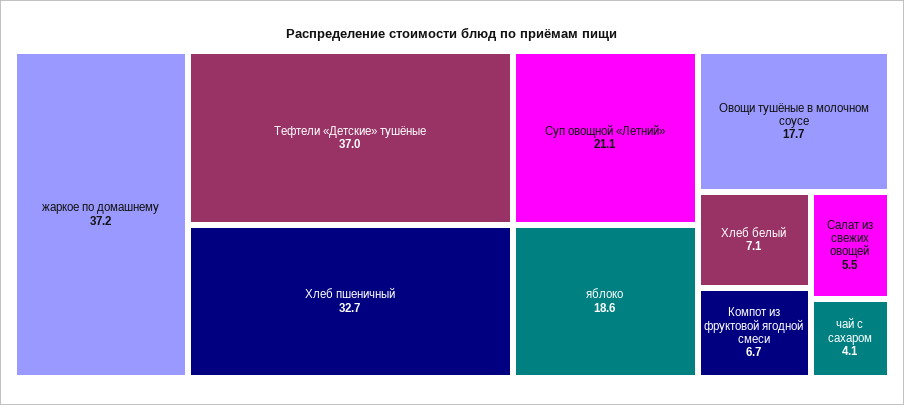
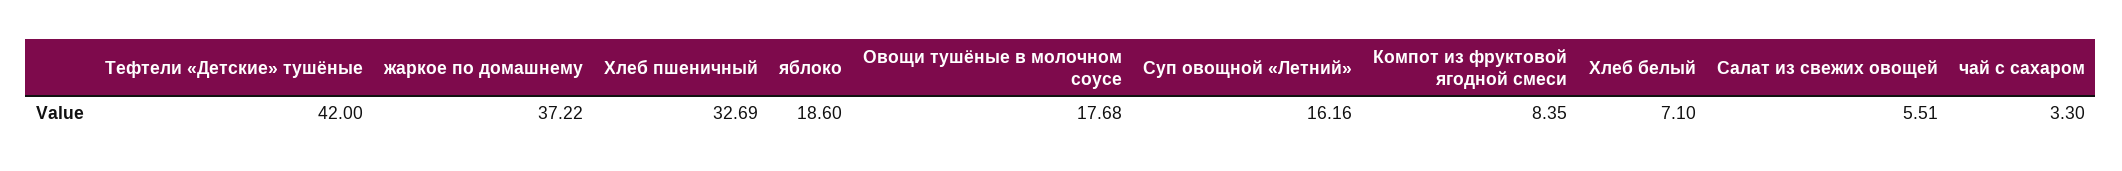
  {
    "жаркое по домашнему": 37.22,
-   "Тефтели «Детские» тушёные": 37,
+   "Тефтели «Детские» тушёные": 42,
    "Хлеб пшеничный": 32.69,
-   "Суп овощной «Летний»": 21.1,
+   "Суп овощной «Летний»": 16.16,
    "яблоко": 18.6,
    "Овощи тушёные в молочном соусе": 17.68,
    "Хлеб белый": 7.1,
-   "Компот из фруктовой ягодной смеси": 6.7,
+   "Компот из фруктовой ягодной смеси": 8.35,
    "Салат из свежих овощей": 5.51,
-   "чай с сахаром": 4.1
+   "чай с сахаром": 3.3
  }

